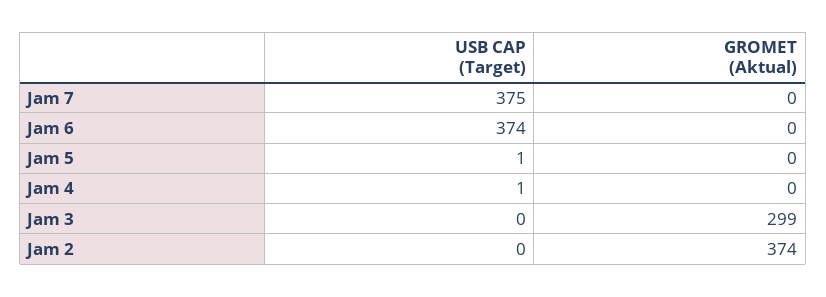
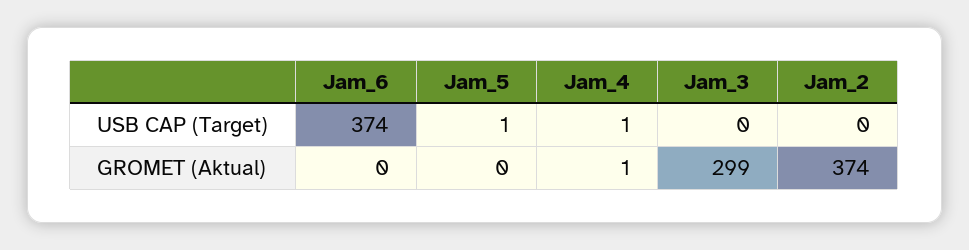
  {
    "USB CAP (Target)": {
-     "Jam 7": 375,
      "Jam 6": 374,
      "Jam 5": 1,
      "Jam 4": 1,
      "Jam 3": 0,
      "Jam 2": 0
    },
    "GROMET (Aktual)": {
-     "Jam 7": 0,
      "Jam 6": 0,
      "Jam 5": 0,
-     "Jam 4": 0,
+     "Jam 4": 1,
      "Jam 3": 299,
      "Jam 2": 374
    }
  }

